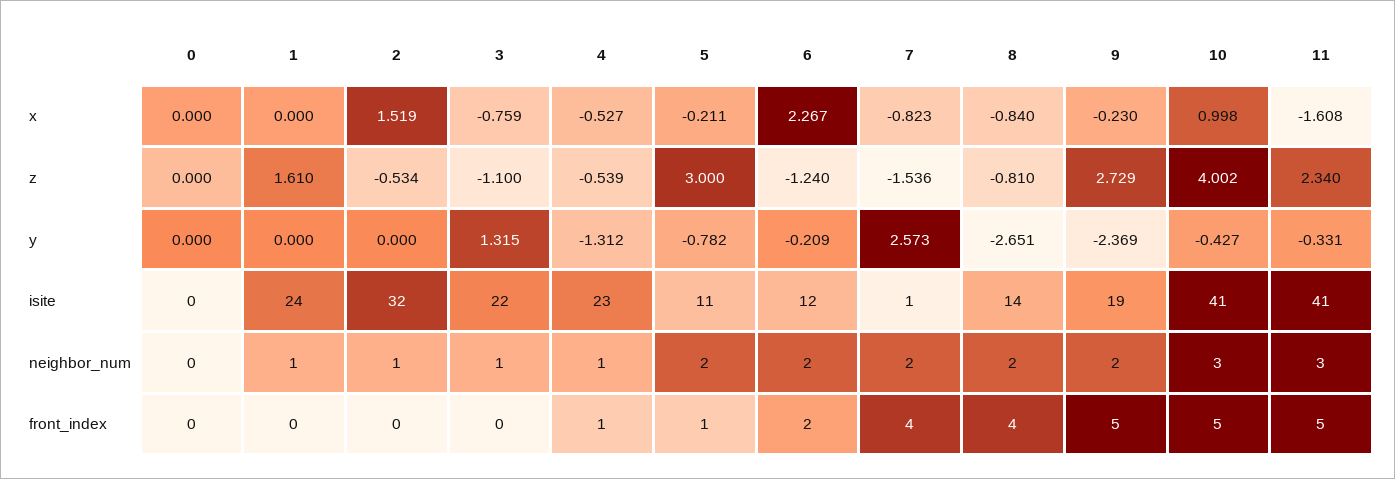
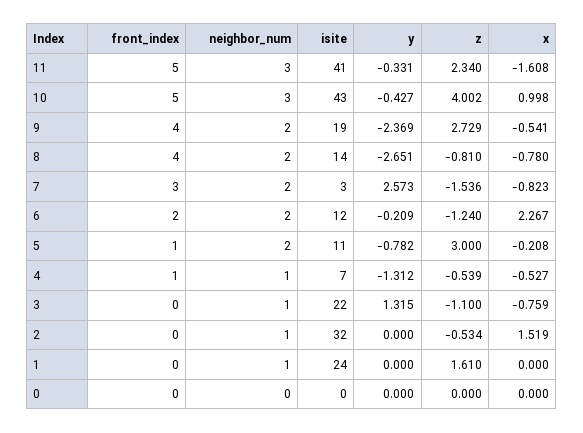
  {
    "0": {
      "x": 0,
      "z": 0,
      "y": 0,
      "isite": 0,
      "neighbor_num": 0,
      "front_index": 0
    },
    "1": {
      "x": 0,
      "z": 1.61,
      "y": 0,
      "isite": 24,
      "neighbor_num": 1,
      "front_index": 0
    },
    "2": {
      "x": 1.519,
      "z": -0.534,
      "y": 0,
      "isite": 32,
      "neighbor_num": 1,
      "front_index": 0
    },
    "3": {
      "x": -0.759,
      "z": -1.1,
      "y": 1.315,
      "isite": 22,
      "neighbor_num": 1,
      "front_index": 0
    },
    "4": {
      "x": -0.527,
      "z": -0.539,
      "y": -1.312,
-     "isite": 23,
+     "isite": 7,
      "neighbor_num": 1,
      "front_index": 1
    },
    "5": {
-     "x": -0.211,
+     "x": -0.208,
      "z": 3,
      "y": -0.782,
      "isite": 11,
      "neighbor_num": 2,
      "front_index": 1
    },
    "6": {
      "x": 2.267,
      "z": -1.24,
      "y": -0.209,
      "isite": 12,
      "neighbor_num": 2,
      "front_index": 2
    },
    "7": {
      "x": -0.823,
      "z": -1.536,
      "y": 2.573,
-     "isite": 1,
+     "isite": 3,
      "neighbor_num": 2,
-     "front_index": 4
+     "front_index": 3
    },
    "8": {
-     "x": -0.84,
+     "x": -0.78,
      "z": -0.81,
      "y": -2.651,
      "isite": 14,
      "neighbor_num": 2,
      "front_index": 4
    },
    "9": {
-     "x": -0.23,
+     "x": -0.541,
      "z": 2.729,
      "y": -2.369,
      "isite": 19,
      "neighbor_num": 2,
-     "front_index": 5
+     "front_index": 4
    },
    "10": {
      "x": 0.998,
      "z": 4.002,
      "y": -0.427,
-     "isite": 41,
+     "isite": 43,
      "neighbor_num": 3,
      "front_index": 5
    },
    "11": {
      "x": -1.608,
      "z": 2.34,
      "y": -0.331,
      "isite": 41,
      "neighbor_num": 3,
      "front_index": 5
    }
  }

